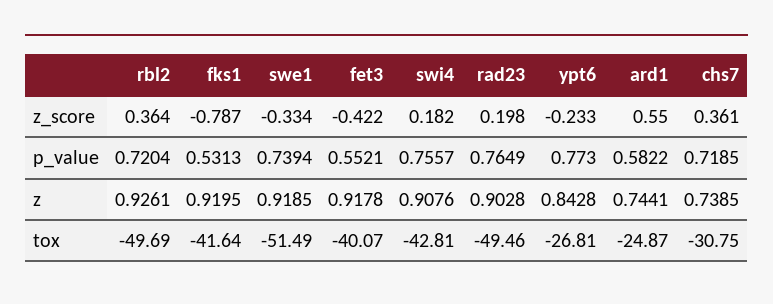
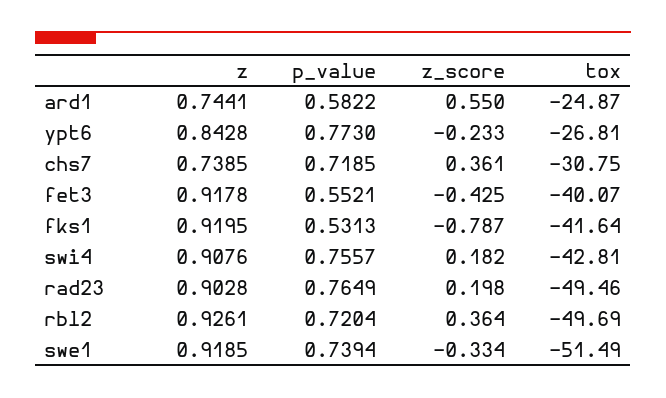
  {
    "rbl2": {
      "z_score": 0.364,
      "p_value": 0.7204,
      "z": 0.9261,
      "tox": -49.69
    },
    "fks1": {
      "z_score": -0.787,
      "p_value": 0.5313,
      "z": 0.9195,
      "tox": -41.64
    },
    "swe1": {
      "z_score": -0.334,
      "p_value": 0.7394,
      "z": 0.9185,
      "tox": -51.49
    },
    "fet3": {
-     "z_score": -0.422,
+     "z_score": -0.425,
      "p_value": 0.5521,
      "z": 0.9178,
      "tox": -40.07
    },
    "swi4": {
      "z_score": 0.182,
      "p_value": 0.7557,
      "z": 0.9076,
      "tox": -42.81
    },
    "rad23": {
      "z_score": 0.198,
      "p_value": 0.7649,
      "z": 0.9028,
      "tox": -49.46
    },
    "ypt6": {
      "z_score": -0.233,
      "p_value": 0.773,
      "z": 0.8428,
      "tox": -26.81
    },
    "ard1": {
      "z_score": 0.55,
      "p_value": 0.5822,
      "z": 0.7441,
      "tox": -24.87
    },
    "chs7": {
      "z_score": 0.361,
      "p_value": 0.7185,
      "z": 0.7385,
      "tox": -30.75
    }
  }

